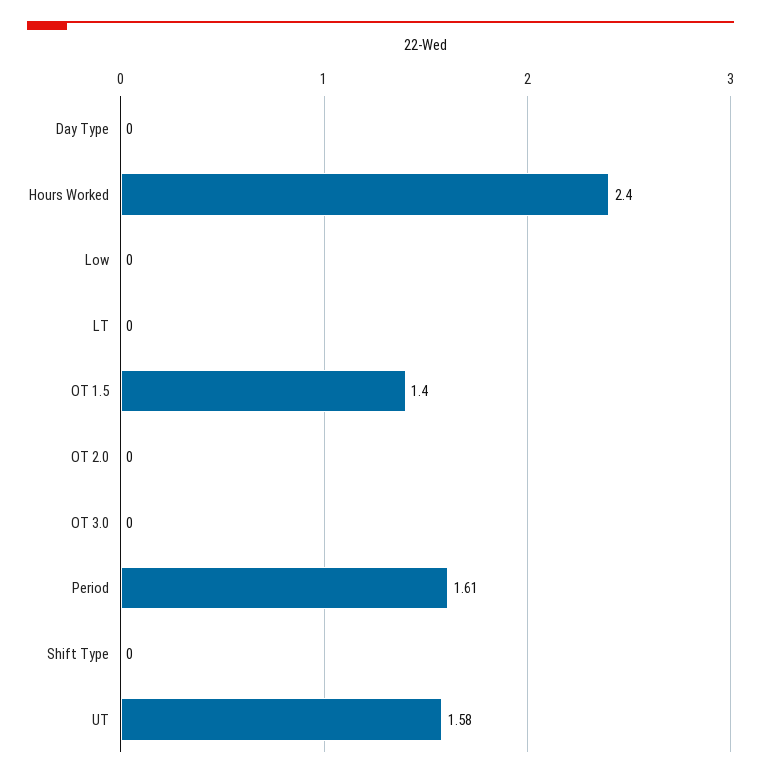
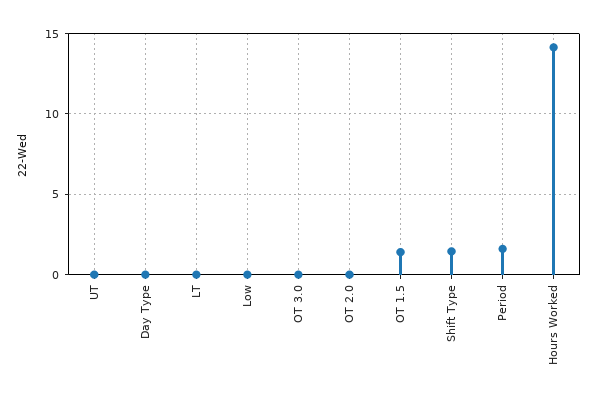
  {
    "Day Type": 0,
-   "Hours Worked": 2.4,
+   "Hours Worked": 14,
    "Low": 0,
    "LT": 0,
    "OT 1.5": 1.4,
    "OT 2.0": 0,
    "OT 3.0": 0,
    "Period": 1.61,
-   "Shift Type": 0,
+   "Shift Type": 1.5,
-   "UT": 1.58
+   "UT": 0
  }

